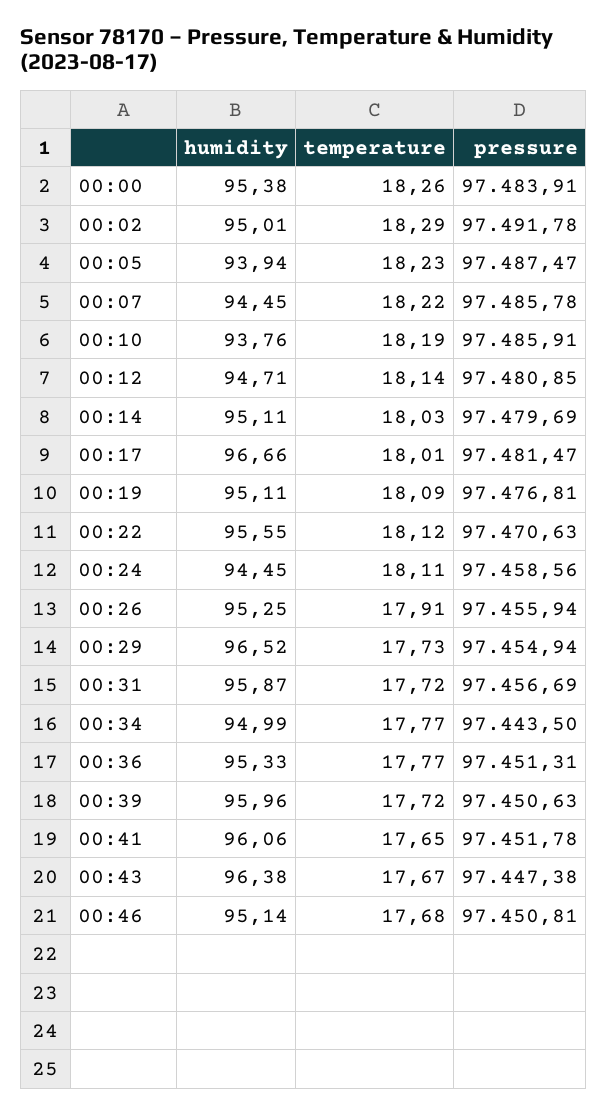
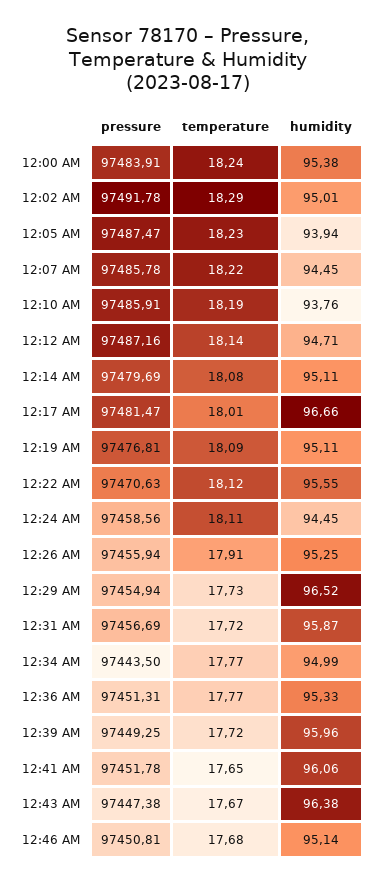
  {
    "humidity": {
      "00:00": 95.38,
      "00:02": 95.01,
      "00:05": 93.94,
      "00:07": 94.45,
      "00:10": 93.76,
      "00:12": 94.71,
      "00:14": 95.11,
      "00:17": 96.66,
      "00:19": 95.11,
      "00:22": 95.55,
      "00:24": 94.45,
      "00:26": 95.25,
      "00:29": 96.52,
      "00:31": 95.87,
      "00:34": 94.99,
      "00:36": 95.33,
      "00:39": 95.96,
      "00:41": 96.06,
      "00:43": 96.38,
      "00:46": 95.14
    },
    "temperature": {
-     "00:00": 18.26,
+     "00:00": 18.24,
      "00:02": 18.29,
      "00:05": 18.23,
      "00:07": 18.22,
      "00:10": 18.19,
      "00:12": 18.14,
-     "00:14": 18.03,
+     "00:14": 18.08,
      "00:17": 18.01,
      "00:19": 18.09,
      "00:22": 18.12,
      "00:24": 18.11,
      "00:26": 17.91,
      "00:29": 17.73,
      "00:31": 17.72,
      "00:34": 17.77,
      "00:36": 17.77,
      "00:39": 17.72,
      "00:41": 17.65,
      "00:43": 17.67,
      "00:46": 17.68
    },
    "pressure": {
      "00:00": 97483.91,
      "00:02": 97491.78,
      "00:05": 97487.47,
      "00:07": 97485.78,
      "00:10": 97485.91,
-     "00:12": 97480.85,
+     "00:12": 97487.16,
      "00:14": 97479.69,
      "00:17": 97481.47,
      "00:19": 97476.81,
      "00:22": 97470.63,
      "00:24": 97458.56,
      "00:26": 97455.94,
      "00:29": 97454.94,
      "00:31": 97456.69,
      "00:34": 97443.5,
      "00:36": 97451.31,
-     "00:39": 97450.63,
+     "00:39": 97449.25,
      "00:41": 97451.78,
      "00:43": 97447.38,
      "00:46": 97450.81
    }
  }

